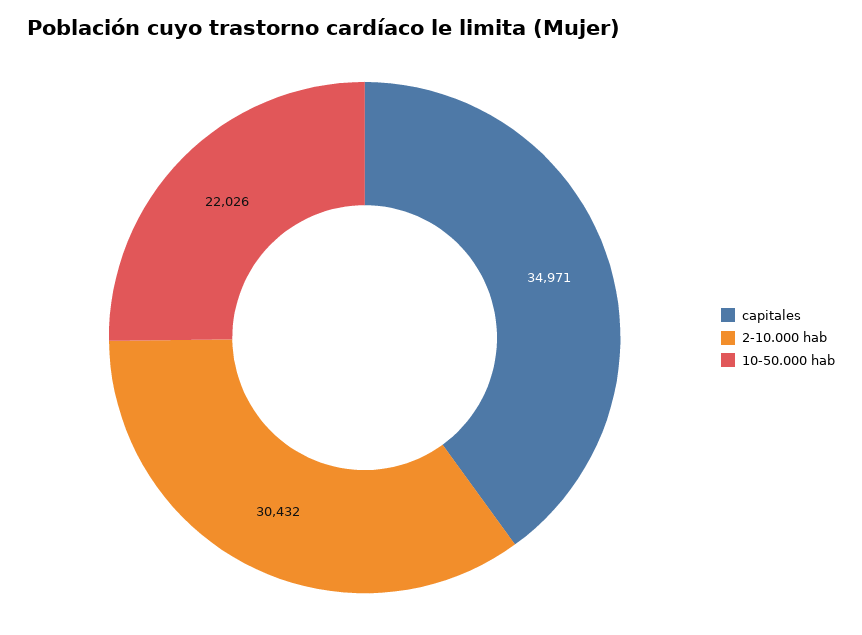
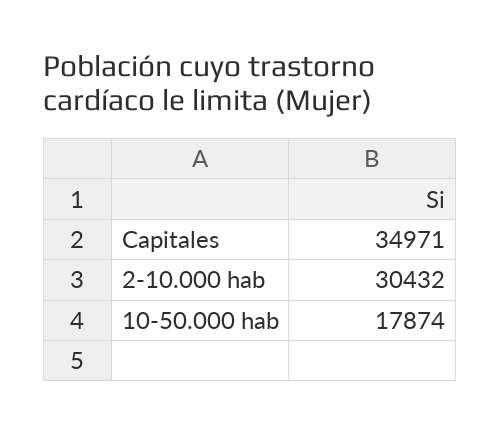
  {
    "capitales": 34971,
    "2-10.000 hab": 30432,
-   "10-50.000 hab": 22026
+   "10-50.000 hab": 17874
  }

